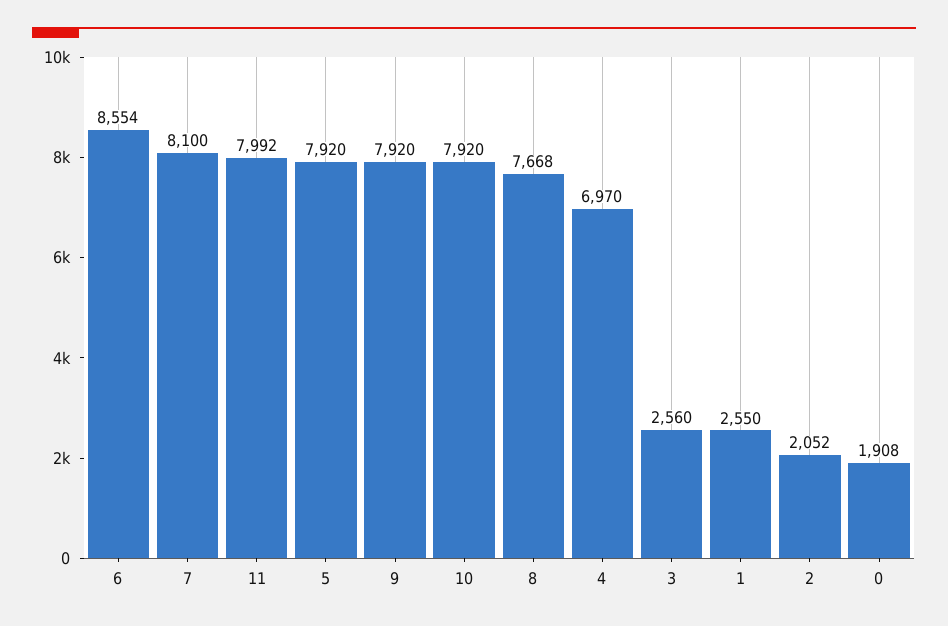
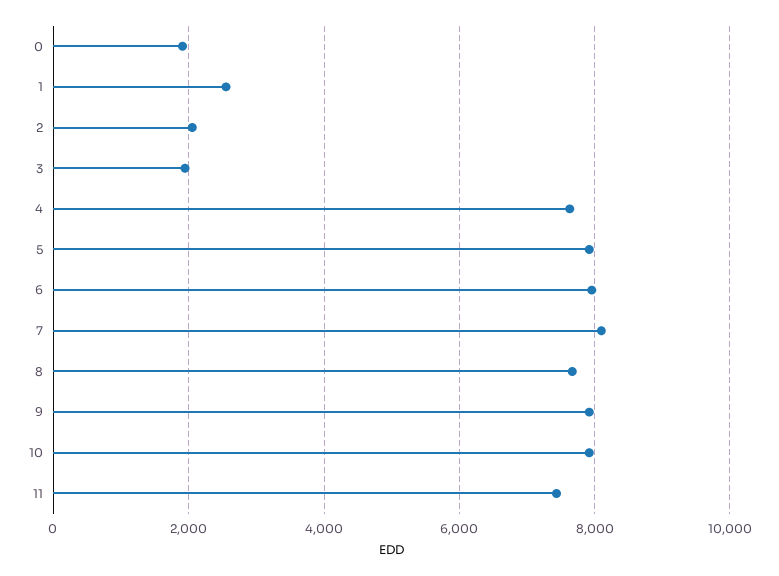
  {
-   "6": 8554,
+   "6": 8000,
    "7": 8100,
-   "11": 7992,
+   "11": 7400,
    "5": 7920,
    "9": 7920,
    "10": 7920,
    "8": 7668,
-   "4": 6970,
+   "4": 7600,
-   "3": 2560,
+   "3": 2000,
    "1": 2550,
    "2": 2052,
    "0": 1908
  }

